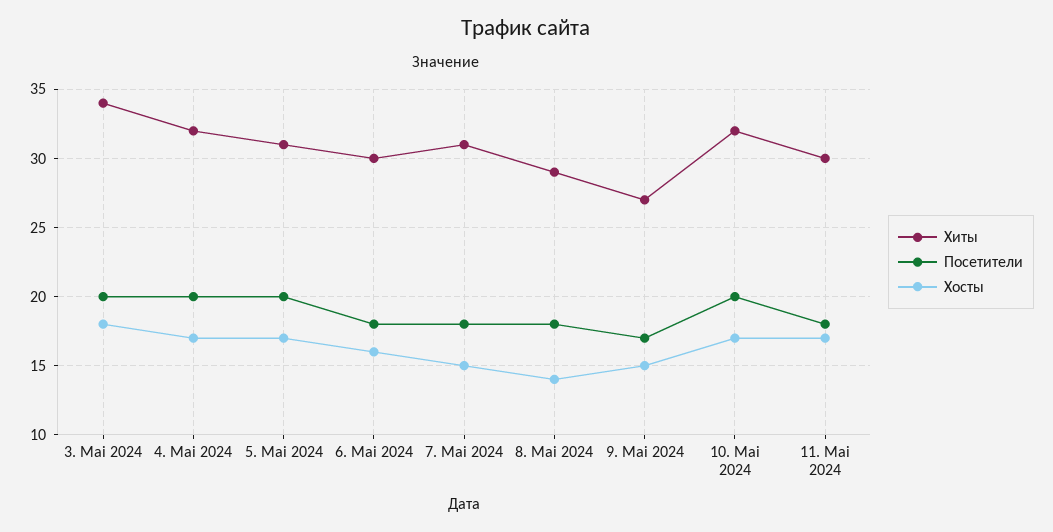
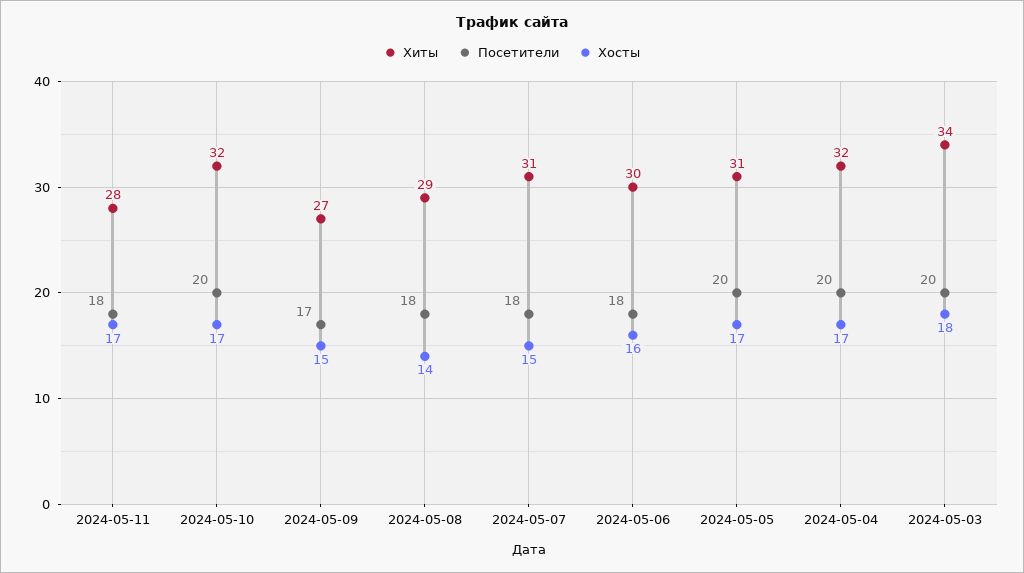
  {
    "Хиты": {
      "3. Mai 2024": 34,
      "4. Mai 2024": 32,
      "5. Mai 2024": 31,
      "6. Mai 2024": 30,
      "7. Mai 2024": 31,
      "8. Mai 2024": 29,
      "9. Mai 2024": 27,
      "10. Mai 2024": 32,
-     "11. Mai 2024": 30
+     "11. Mai 2024": 28
    },
    "Посетители": {
      "3. Mai 2024": 20,
      "4. Mai 2024": 20,
      "5. Mai 2024": 20,
      "6. Mai 2024": 18,
      "7. Mai 2024": 18,
      "8. Mai 2024": 18,
      "9. Mai 2024": 17,
      "10. Mai 2024": 20,
      "11. Mai 2024": 18
    },
    "Хосты": {
      "3. Mai 2024": 18,
      "4. Mai 2024": 17,
      "5. Mai 2024": 17,
      "6. Mai 2024": 16,
      "7. Mai 2024": 15,
      "8. Mai 2024": 14,
      "9. Mai 2024": 15,
      "10. Mai 2024": 17,
      "11. Mai 2024": 17
    }
  }

